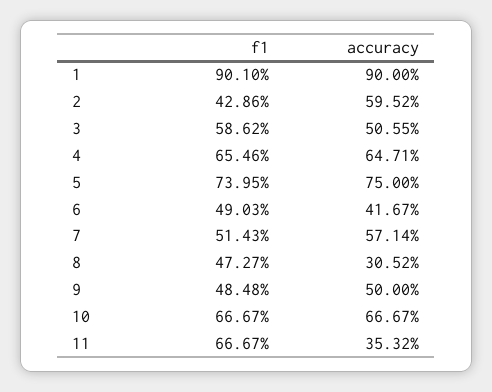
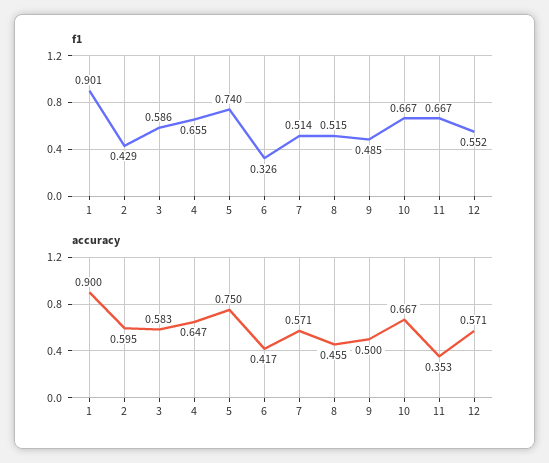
  {
    "f1": {
      "1": 0.901,
      "2": 0.4286,
      "3": 0.5862,
      "4": 0.6546,
      "5": 0.7395,
-     "6": 0.4903,
+     "6": 0.326,
      "7": 0.5143,
-     "8": 0.4727,
+     "8": 0.515,
      "9": 0.4848,
      "10": 0.6667,
-     "11": 0.6667
+     "11": 0.6667,
+     "12": 0.552
    },
    "accuracy": {
      "1": 0.9,
      "2": 0.5952,
-     "3": 0.5055,
+     "3": 0.583,
      "4": 0.6471,
      "5": 0.75,
      "6": 0.4167,
      "7": 0.5714,
-     "8": 0.3052,
+     "8": 0.455,
      "9": 0.5,
      "10": 0.6667,
-     "11": 0.3532
+     "11": 0.3532,
+     "12": 0.571
    }
  }

